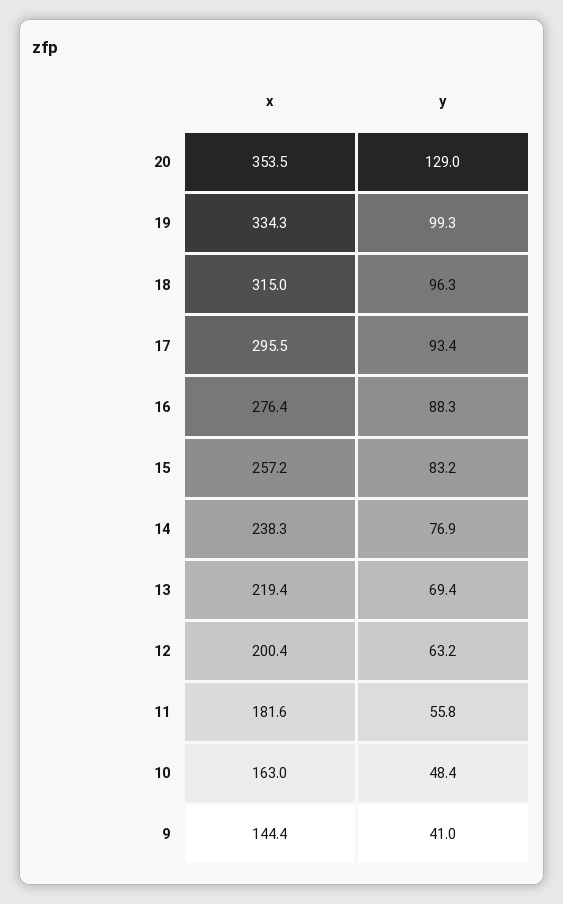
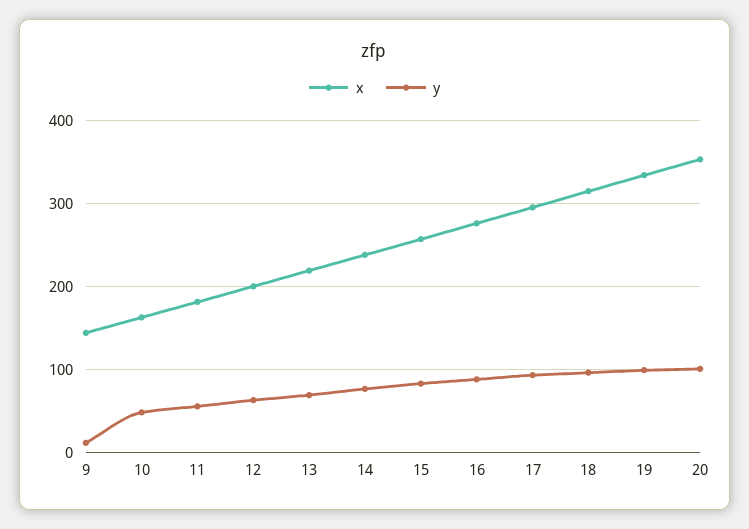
  {
    "x": {
      "20": 353.5,
      "19": 334.3,
      "18": 315,
      "17": 295.5,
      "16": 276.4,
      "15": 257.2,
      "14": 238.3,
      "13": 219.4,
      "12": 200.4,
      "11": 181.6,
      "10": 163,
      "9": 144.4
    },
    "y": {
-     "20": 129,
+     "20": 100,
      "19": 99.3,
      "18": 96.3,
      "17": 93.4,
      "16": 88.3,
      "15": 83.2,
      "14": 76.9,
      "13": 69.4,
      "12": 63.2,
      "11": 55.8,
      "10": 48.4,
-     "9": 41
+     "9": 10
    }
  }

